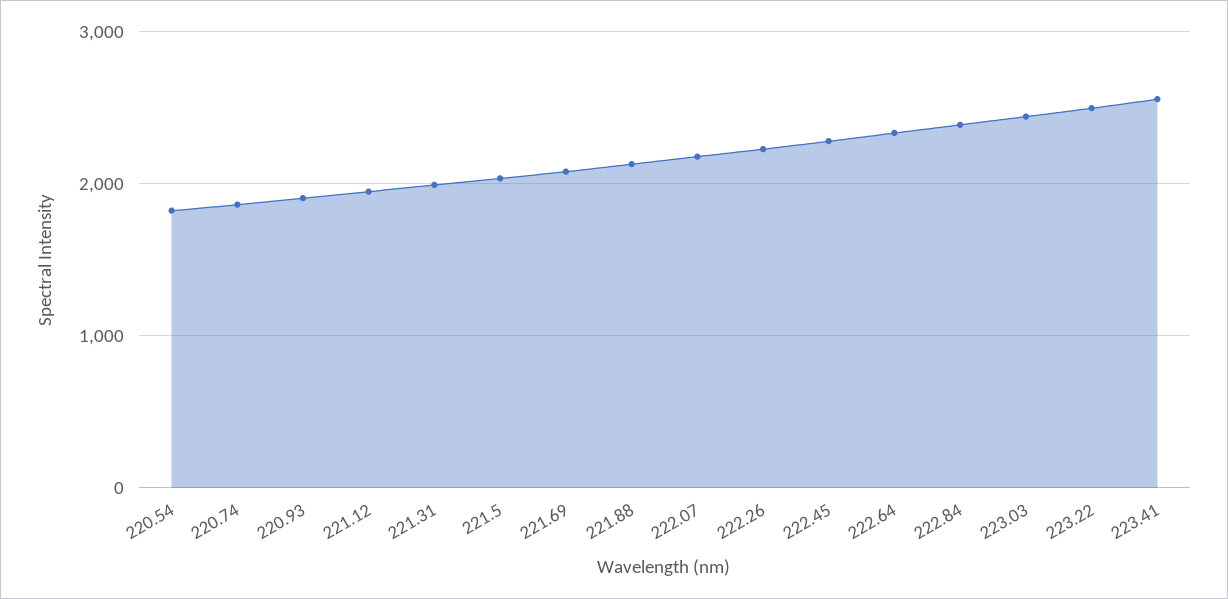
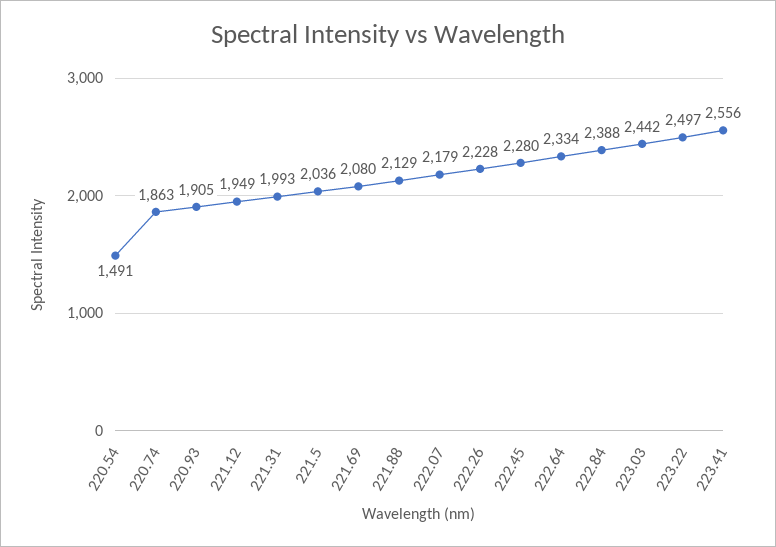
  {
-   "220.54": 1800,
+   "220.54": 1491,
    "220.74": 1863,
    "220.93": 1905,
    "221.12": 1949,
    "221.31": 1993,
    "221.5": 2036,
    "221.69": 2080,
    "221.88": 2129,
    "222.07": 2179,
    "222.26": 2228,
    "222.45": 2280,
    "222.64": 2334,
    "222.84": 2388,
    "223.03": 2442,
    "223.22": 2497,
    "223.41": 2556
  }

